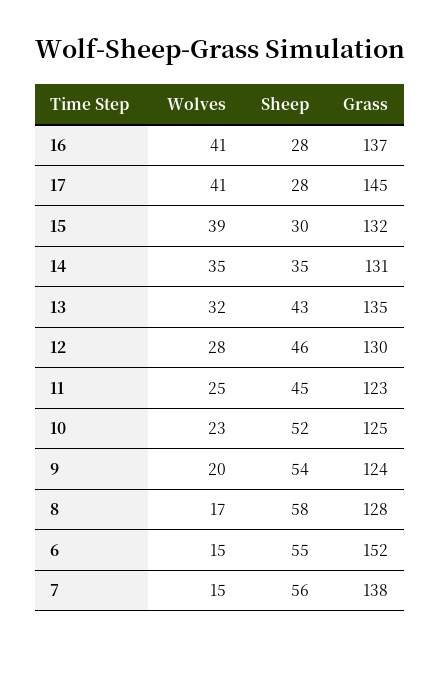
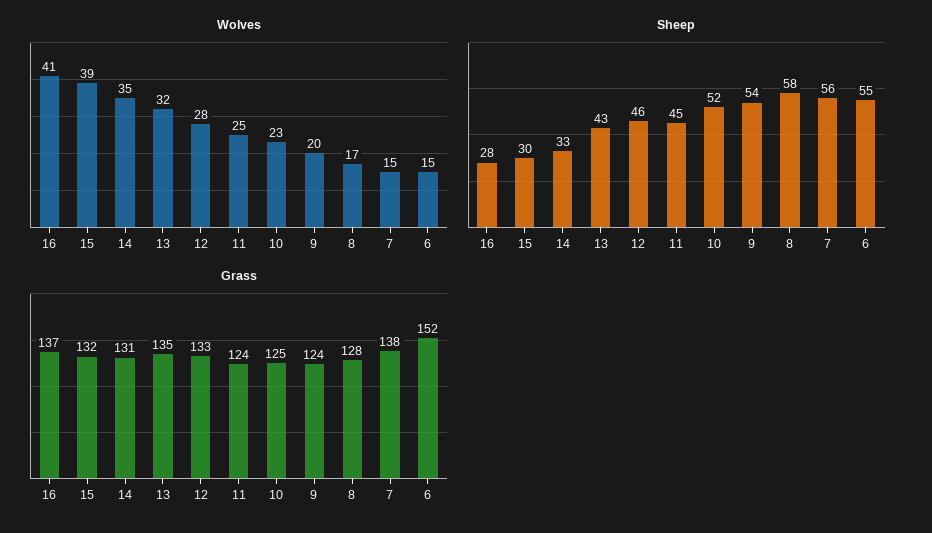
  {
    "Wolves": {
      "16": 41,
-     "17": 41,
      "15": 39,
      "14": 35,
      "13": 32,
      "12": 28,
      "11": 25,
      "10": 23,
      "9": 20,
      "8": 17,
      "6": 15,
      "7": 15
    },
    "Sheep": {
      "16": 28,
-     "17": 28,
      "15": 30,
-     "14": 35,
+     "14": 33,
      "13": 43,
      "12": 46,
      "11": 45,
      "10": 52,
      "9": 54,
      "8": 58,
      "6": 55,
      "7": 56
    },
    "Grass": {
      "16": 137,
-     "17": 145,
      "15": 132,
      "14": 131,
      "13": 135,
-     "12": 130,
+     "12": 133,
-     "11": 123,
+     "11": 124,
      "10": 125,
      "9": 124,
      "8": 128,
      "6": 152,
      "7": 138
    }
  }

